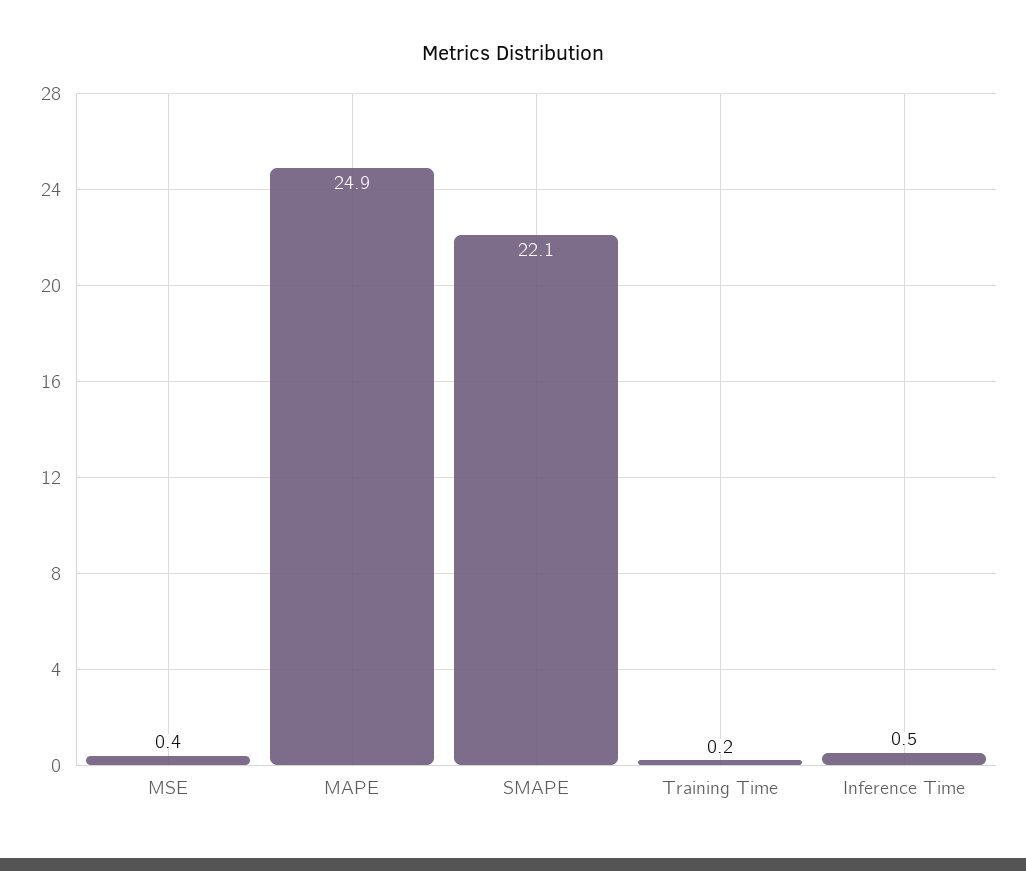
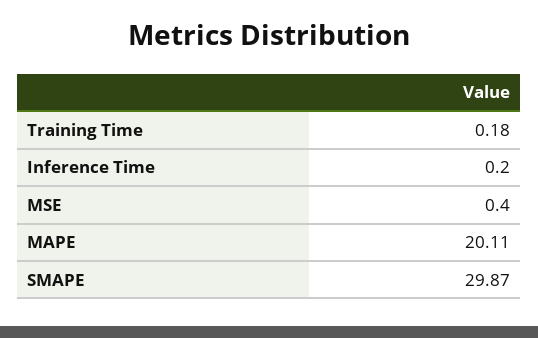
  {
    "MSE": 0.4,
-   "MAPE": 24.9,
+   "MAPE": 20.11,
-   "SMAPE": 22.1,
+   "SMAPE": 29.87,
    "Training Time": 0.18,
-   "Inference Time": 0.5
+   "Inference Time": 0.2
  }

